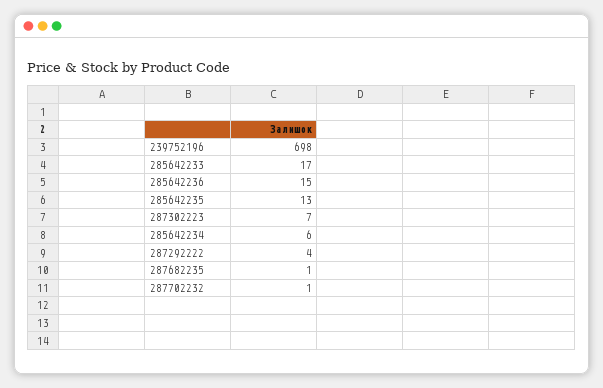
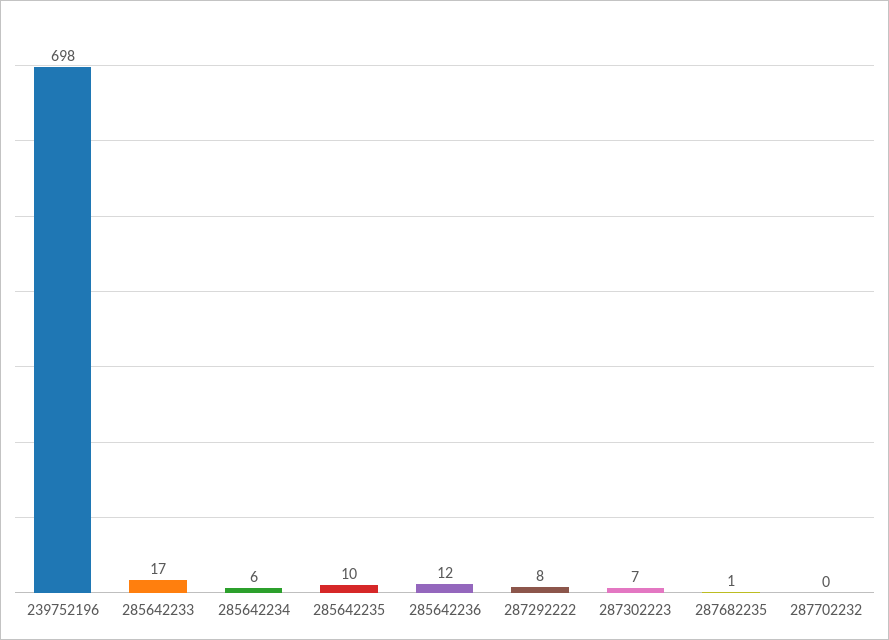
  {
    "239752196": 698,
    "285642233": 17,
-   "285642236": 15,
+   "285642236": 12,
-   "285642235": 13,
+   "285642235": 10,
    "287302223": 7,
    "285642234": 6,
-   "287292222": 4,
+   "287292222": 8,
    "287682235": 1,
-   "287702232": 1
+   "287702232": 0
  }

